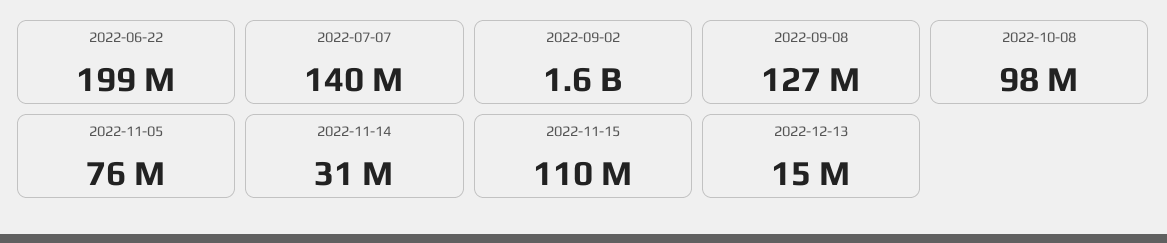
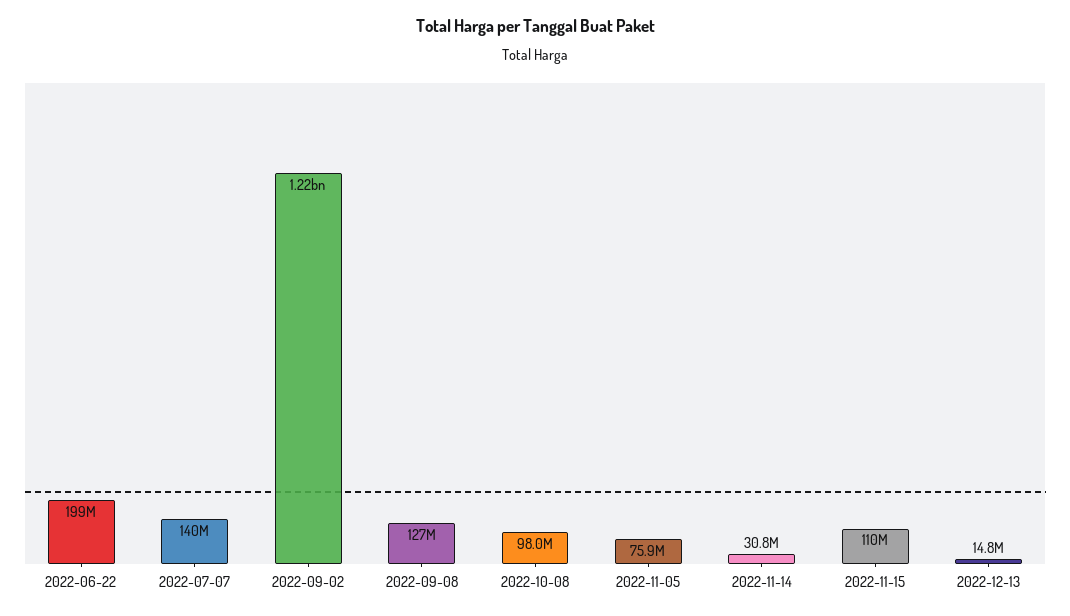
  {
    "2022-06-22": 199000000,
    "2022-07-07": 140000000,
-   "2022-09-02": 1600000000,
+   "2022-09-02": 1220000000,
    "2022-09-08": 127000000,
    "2022-10-08": 98000000,
    "2022-11-05": 75900000,
    "2022-11-14": 30800000,
    "2022-11-15": 110000000,
    "2022-12-13": 14800000
  }

